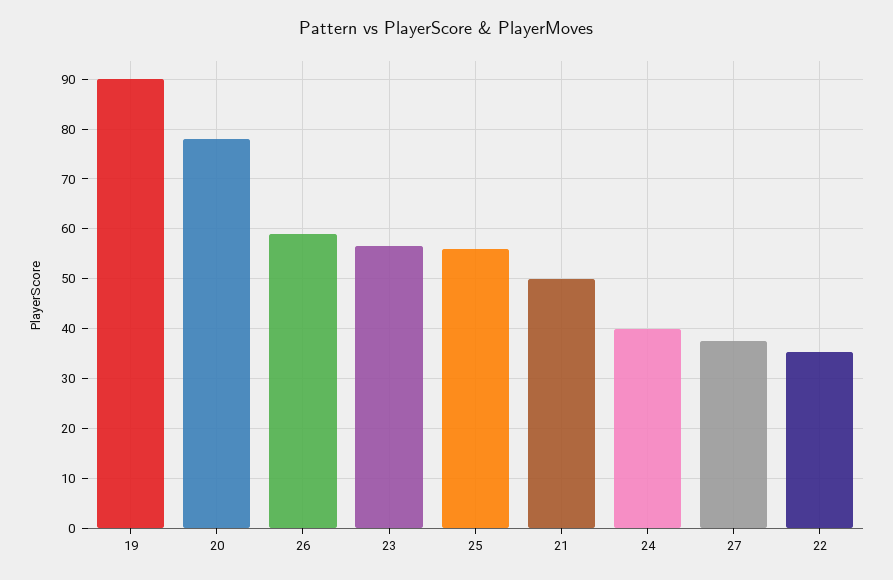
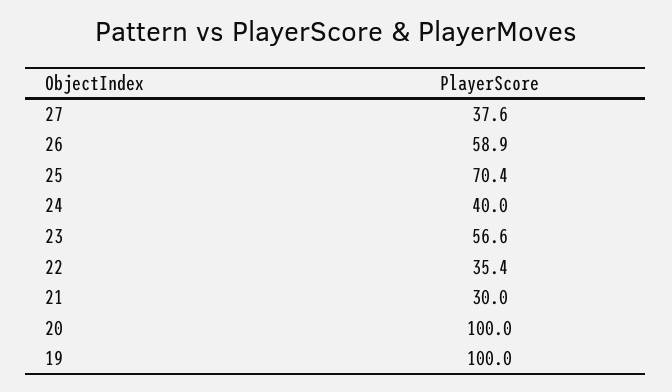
  {
-   "19": 90,
+   "19": 100,
-   "20": 78,
+   "20": 100,
    "26": 58.9,
    "23": 56.6,
-   "25": 56,
+   "25": 70.4,
-   "21": 50,
+   "21": 30,
    "24": 40,
    "27": 37.6,
    "22": 35.4
  }

